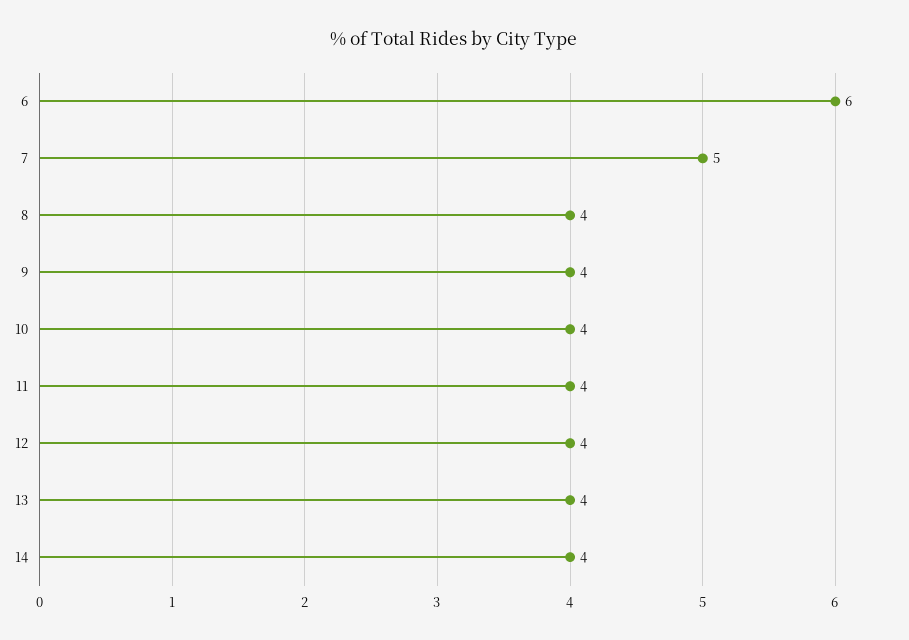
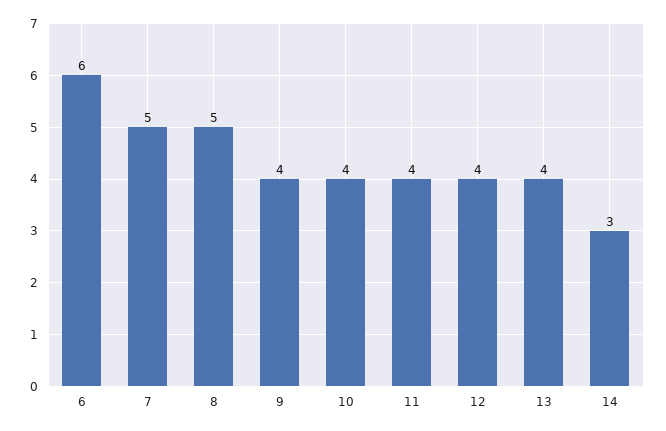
  {
    "6": 6,
    "7": 5,
-   "8": 4,
+   "8": 5,
    "9": 4,
    "10": 4,
    "11": 4,
    "12": 4,
    "13": 4,
-   "14": 4
+   "14": 3
  }

